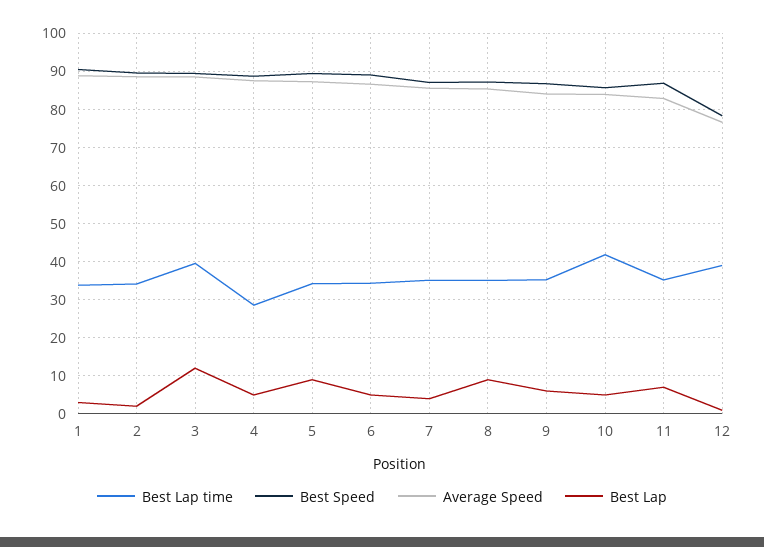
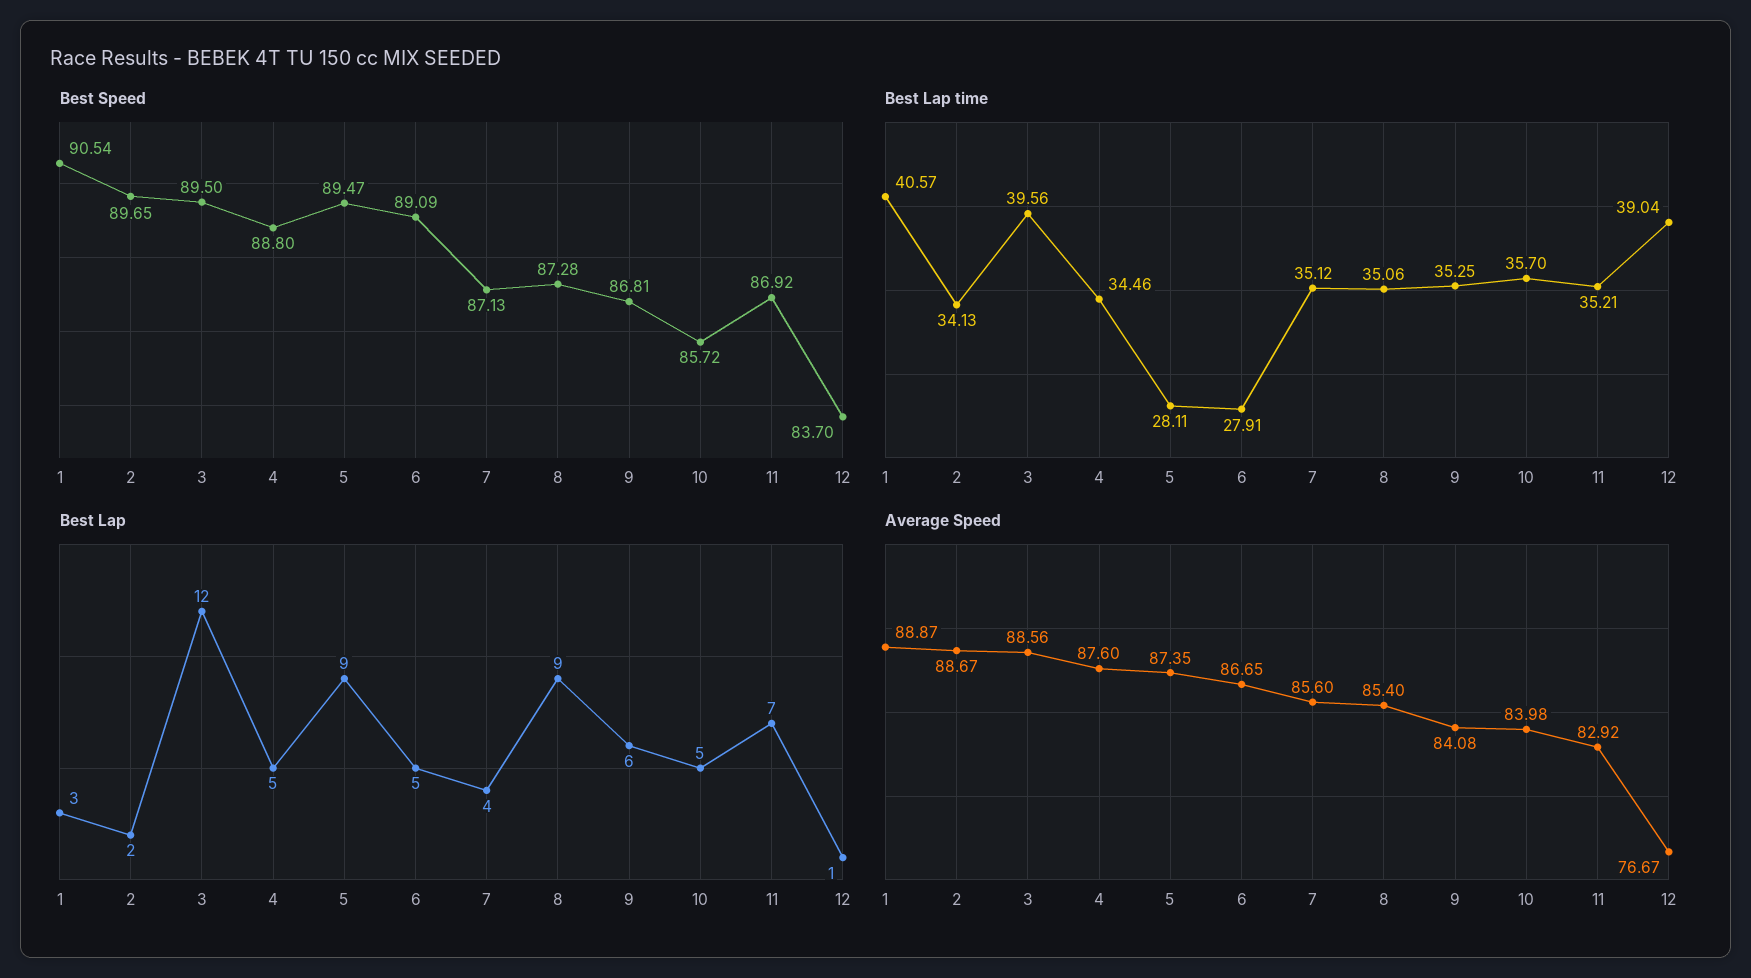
  {
    "Best Lap time": {
-     "1": 34,
+     "1": 40.57,
      "2": 34.13,
      "3": 39.56,
-     "4": 28,
+     "4": 34.46,
-     "5": 34,
+     "5": 28.11,
-     "6": 34,
+     "6": 27.91,
      "7": 35.12,
      "8": 35.06,
      "9": 35.25,
-     "10": 42,
+     "10": 35.7,
      "11": 35.21,
      "12": 39.04
    },
    "Best Speed": {
      "1": 90.54,
      "2": 89.65,
      "3": 89.5,
      "4": 88.8,
      "5": 89.47,
      "6": 89.09,
      "7": 87.13,
      "8": 87.28,
      "9": 86.81,
      "10": 85.72,
      "11": 86.92,
-     "12": 78
+     "12": 83.7
    },
    "Average Speed": {
      "1": 88.87,
      "2": 88.67,
      "3": 88.56,
      "4": 87.6,
      "5": 87.35,
      "6": 86.65,
      "7": 85.6,
      "8": 85.4,
      "9": 84.08,
      "10": 83.98,
      "11": 82.92,
      "12": 76.67
    },
    "Best Lap": {
      "1": 3,
      "2": 2,
      "3": 12,
      "4": 5,
      "5": 9,
      "6": 5,
      "7": 4,
      "8": 9,
      "9": 6,
      "10": 5,
      "11": 7,
      "12": 1
    }
  }

